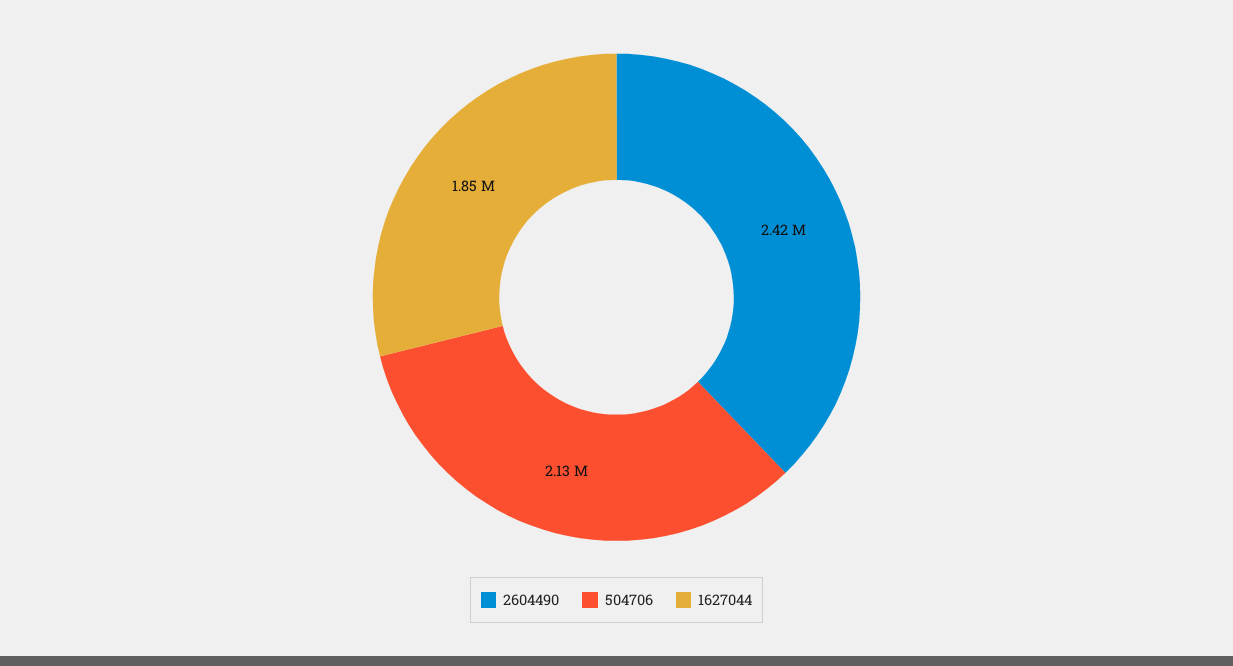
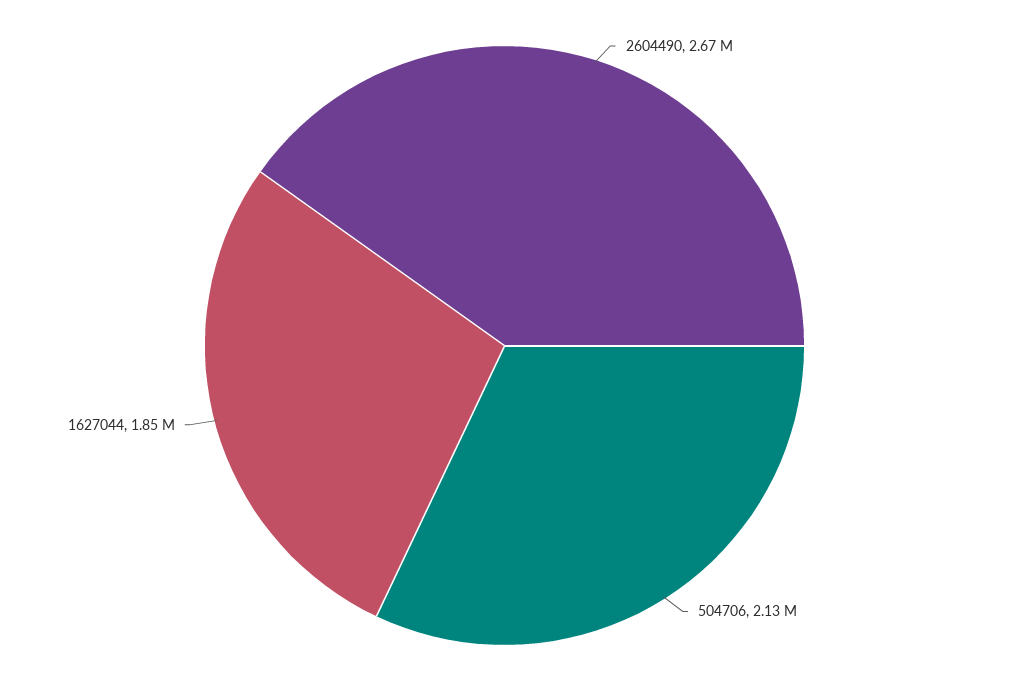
  {
-   "2604490": 2420000,
+   "2604490": 2670000,
    "504706": 2130000,
    "1627044": 1850000
  }

